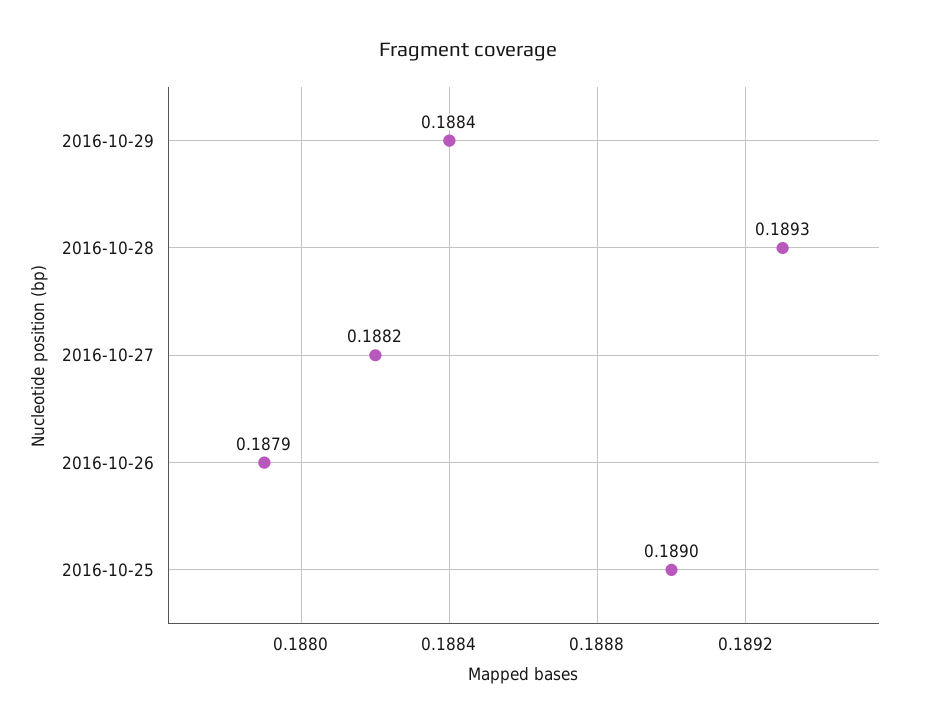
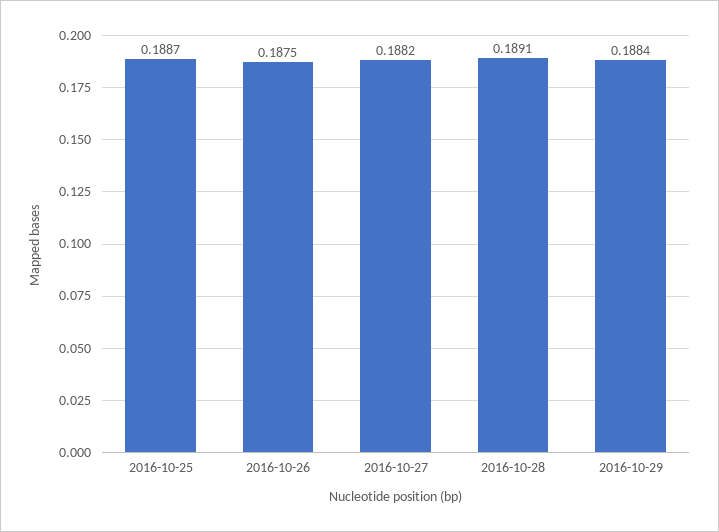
  {
    "2016-10-29": 0.1884,
-   "2016-10-28": 0.1893,
+   "2016-10-28": 0.1891,
    "2016-10-27": 0.1882,
-   "2016-10-26": 0.1879,
+   "2016-10-26": 0.1875,
-   "2016-10-25": 0.189
+   "2016-10-25": 0.1887
  }

